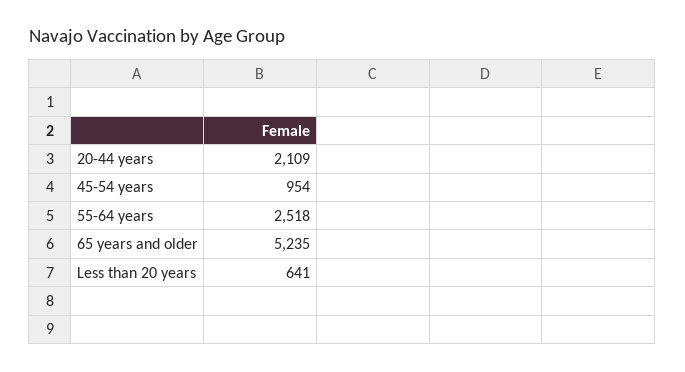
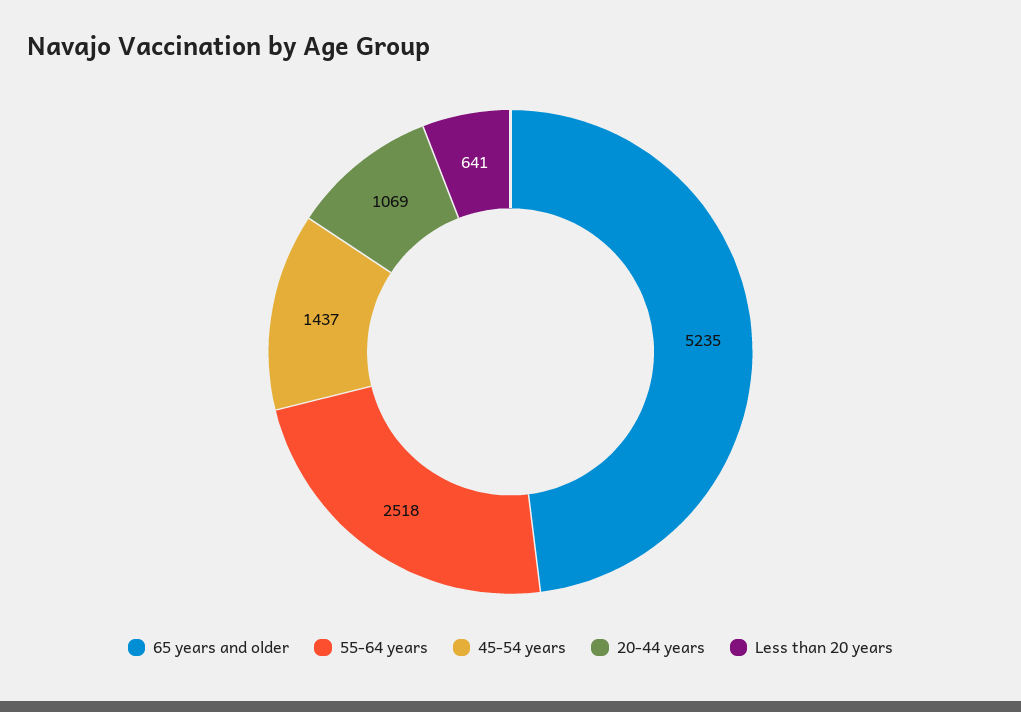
  {
-   "20-44 years": 2109,
+   "20-44 years": 1069,
-   "45-54 years": 954,
+   "45-54 years": 1437,
    "55-64 years": 2518,
    "65 years and older": 5235,
    "Less than 20 years": 641
  }

